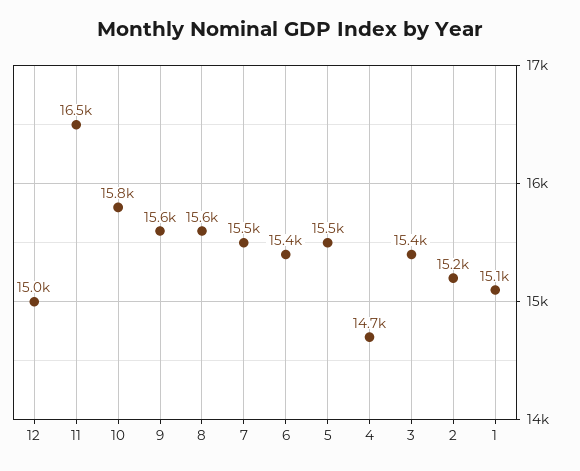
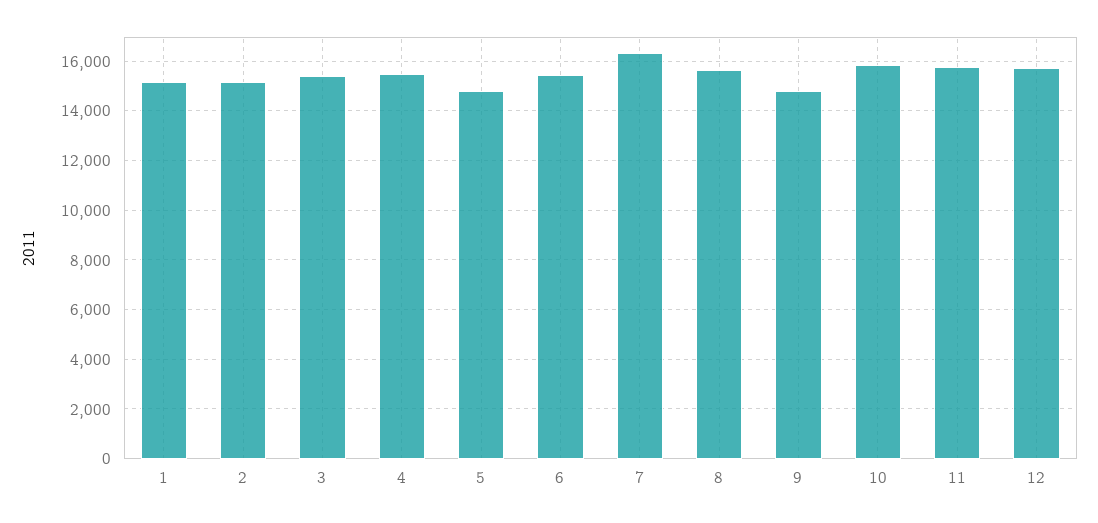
  {
-   "12": 15000,
+   "12": 15750,
-   "11": 16500,
+   "11": 15750,
    "10": 15800,
-   "9": 15600,
+   "9": 14750,
    "8": 15600,
-   "7": 15500,
+   "7": 16250,
    "6": 15400,
-   "5": 15500,
+   "5": 14750,
-   "4": 14700,
+   "4": 15500,
    "3": 15400,
    "2": 15200,
    "1": 15100
  }

